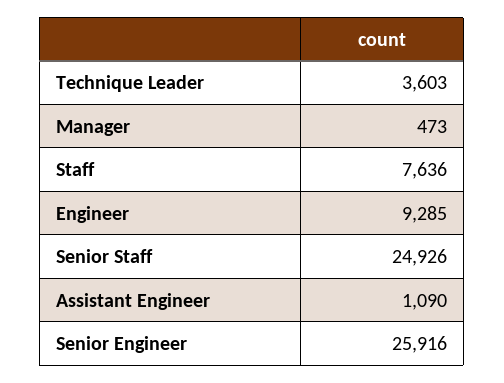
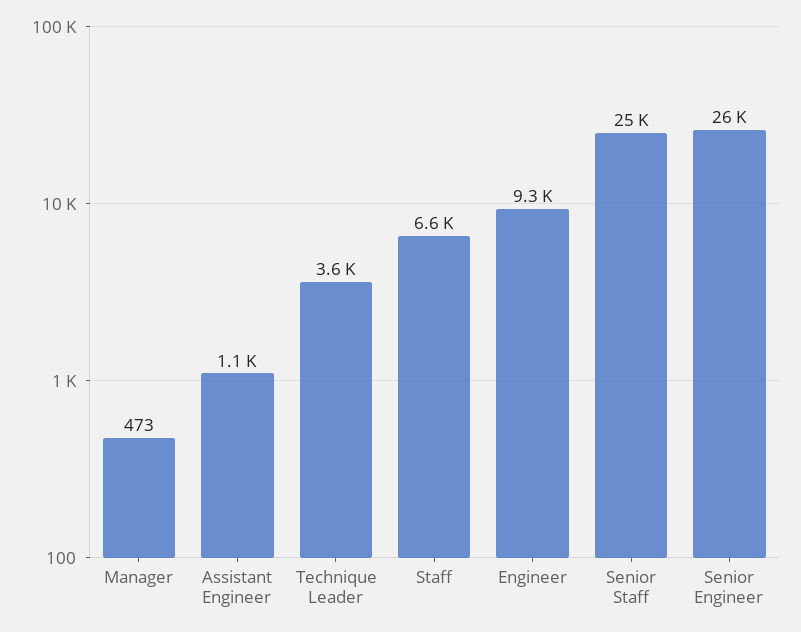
  {
    "Technique Leader": 3603,
    "Manager": 473,
-   "Staff": 7636,
+   "Staff": 6600,
    "Engineer": 9285,
    "Senior Staff": 24926,
    "Assistant Engineer": 1090,
    "Senior Engineer": 25916
  }

